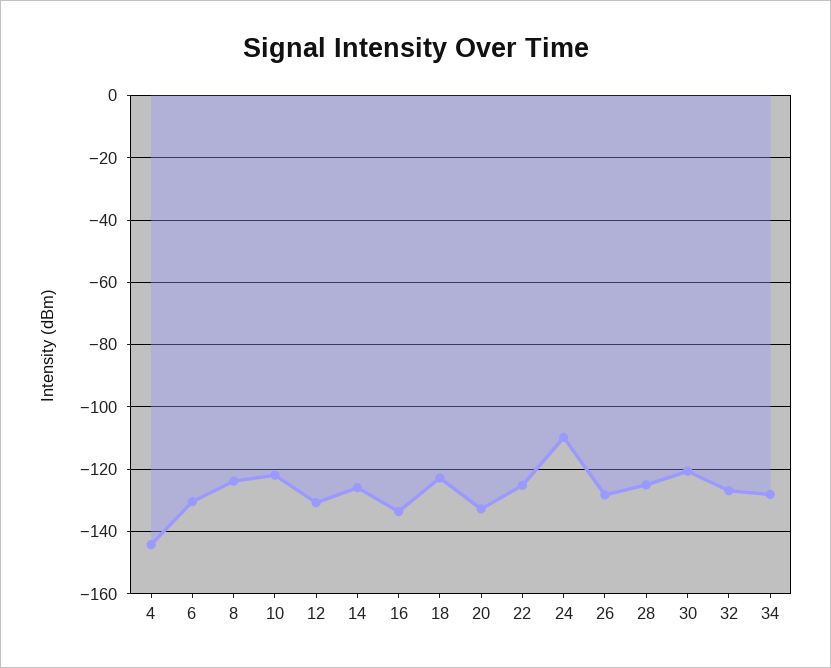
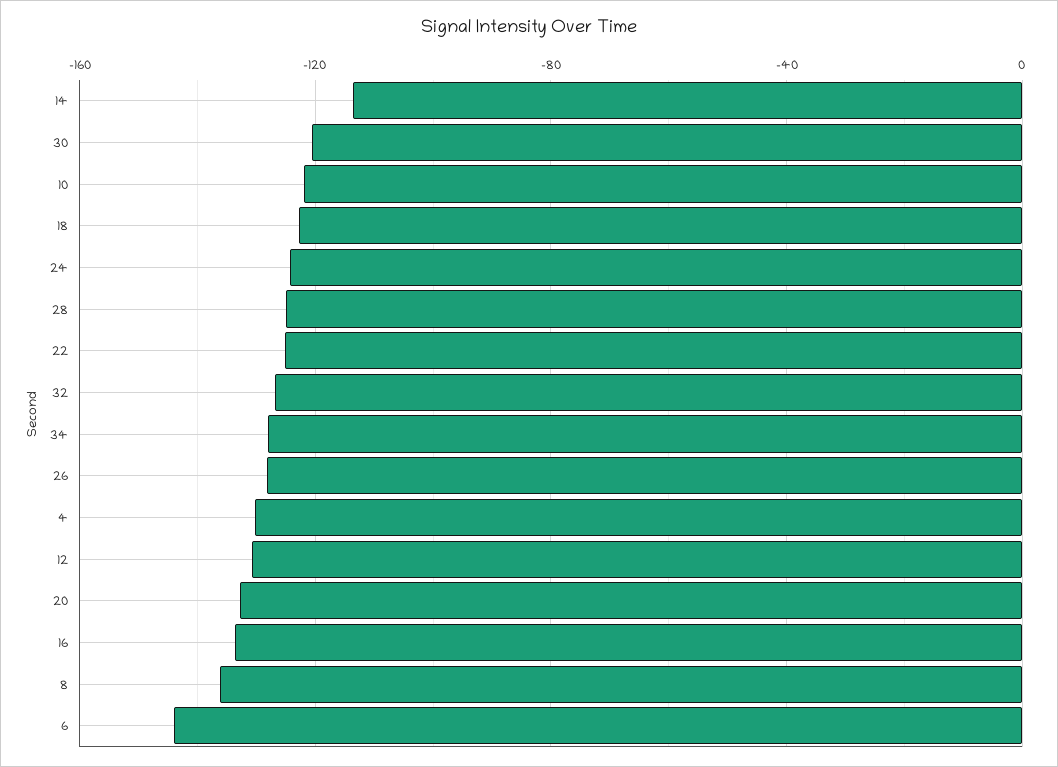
  {
-   "4": -144,
+   "4": -130,
-   "6": -130,
+   "6": -145,
-   "8": -124,
+   "8": -135,
    "10": -122,
    "12": -130,
-   "14": -126,
+   "14": -115,
    "16": -134,
    "18": -122,
    "20": -132,
    "22": -126,
-   "24": -110,
+   "24": -125,
    "26": -128,
    "28": -126,
    "30": -120,
    "32": -126,
    "34": -128
  }

